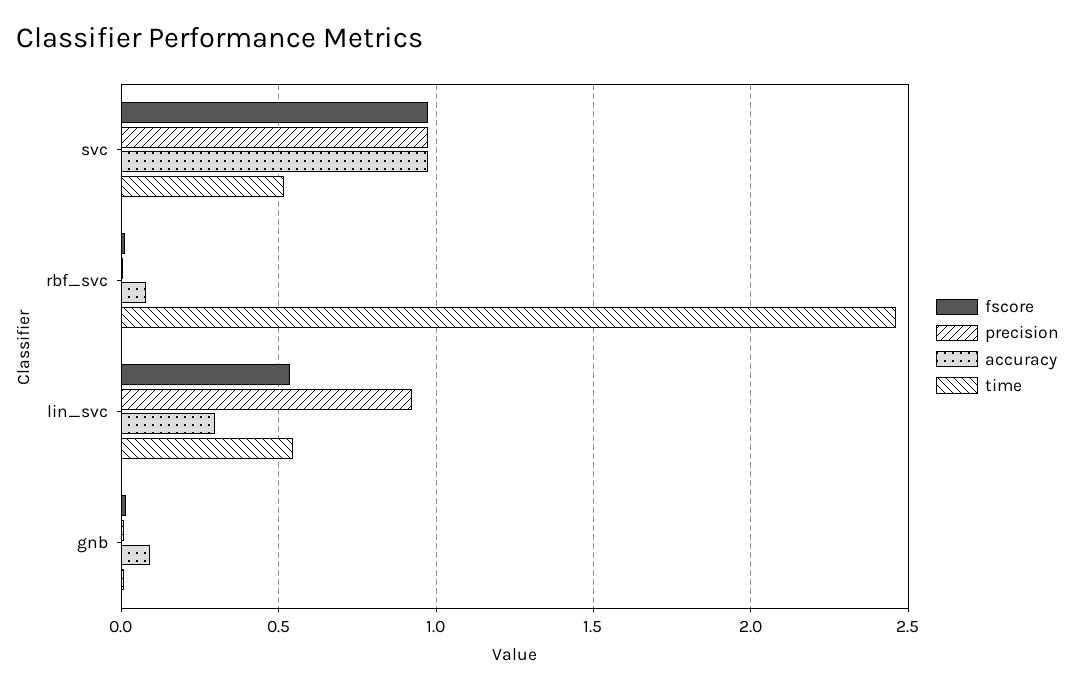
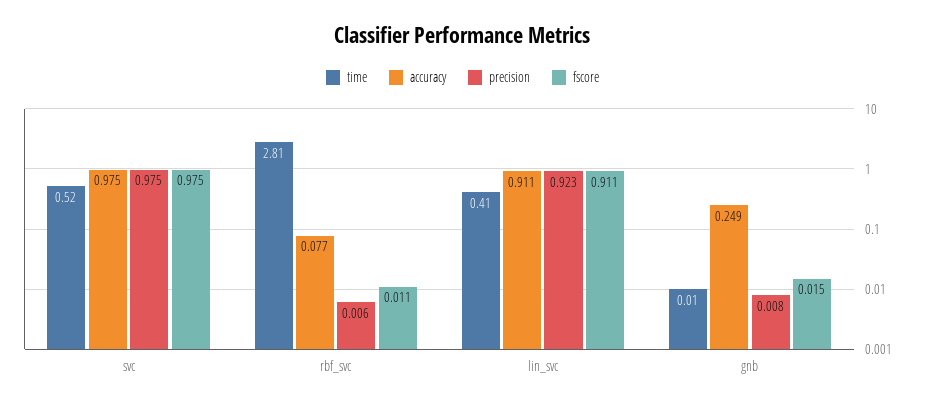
  {
    "fscore": {
      "svc": 0.975,
      "rbf_svc": 0.011,
-     "lin_svc": 0.55,
+     "lin_svc": 0.911,
      "gnb": 0.015
    },
    "precision": {
      "svc": 0.975,
      "rbf_svc": 0.006,
      "lin_svc": 0.923,
      "gnb": 0.008
    },
    "accuracy": {
      "svc": 0.975,
      "rbf_svc": 0.077,
-     "lin_svc": 0.3,
+     "lin_svc": 0.911,
-     "gnb": 0.1
+     "gnb": 0.249
    },
    "time": {
      "svc": 0.52,
-     "rbf_svc": 2.45,
+     "rbf_svc": 2.81,
-     "lin_svc": 0.55,
+     "lin_svc": 0.41,
      "gnb": 0.01
    }
  }

